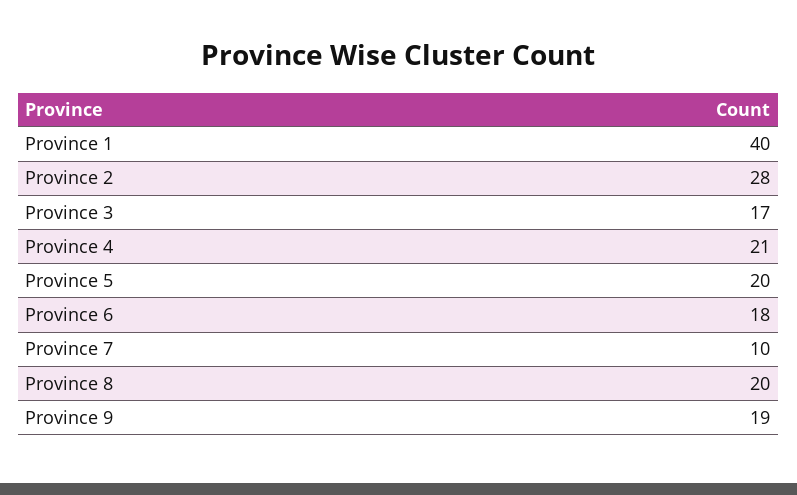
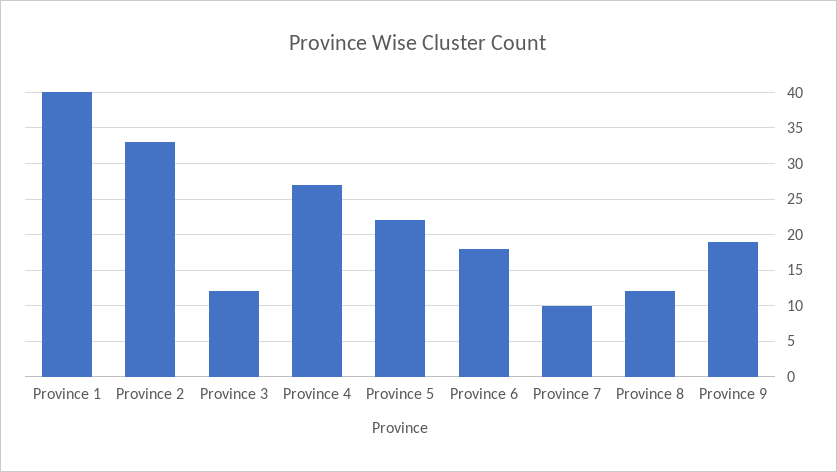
  {
    "Province 1": 40,
-   "Province 2": 28,
+   "Province 2": 33,
-   "Province 3": 17,
+   "Province 3": 12,
-   "Province 4": 21,
+   "Province 4": 27,
-   "Province 5": 20,
+   "Province 5": 22,
    "Province 6": 18,
    "Province 7": 10,
-   "Province 8": 20,
+   "Province 8": 12,
    "Province 9": 19
  }

